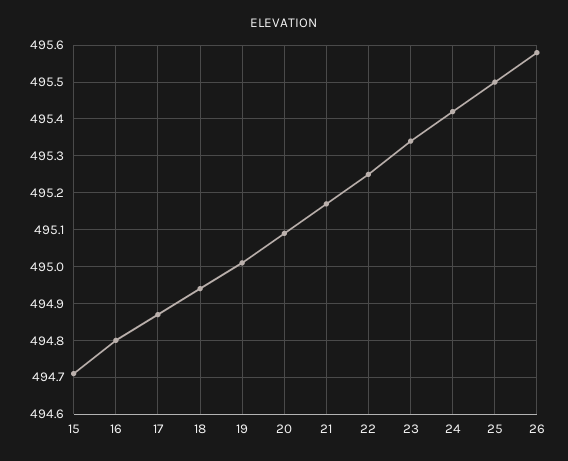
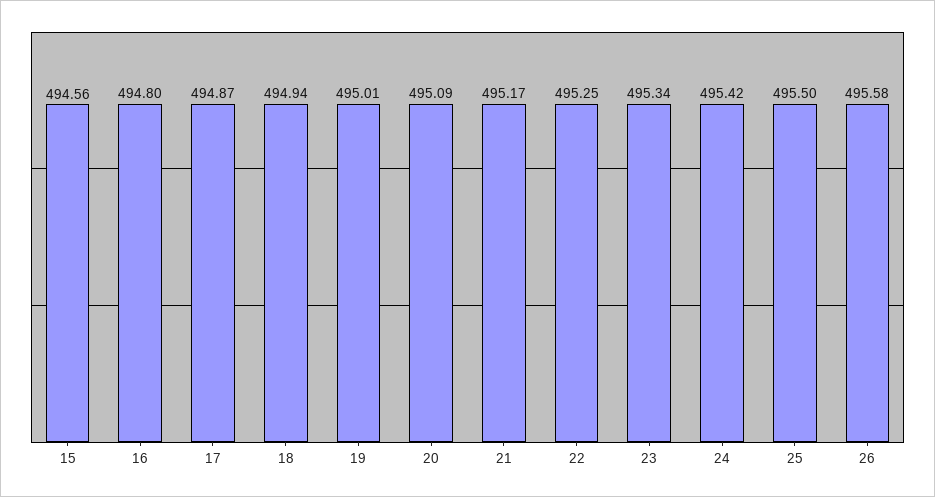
  {
-   "15": 494.7,
+   "15": 494.56,
    "16": 494.8,
    "17": 494.87,
    "18": 494.94,
    "19": 495.01,
    "20": 495.09,
    "21": 495.17,
    "22": 495.25,
    "23": 495.34,
    "24": 495.42,
    "25": 495.5,
    "26": 495.58
  }

